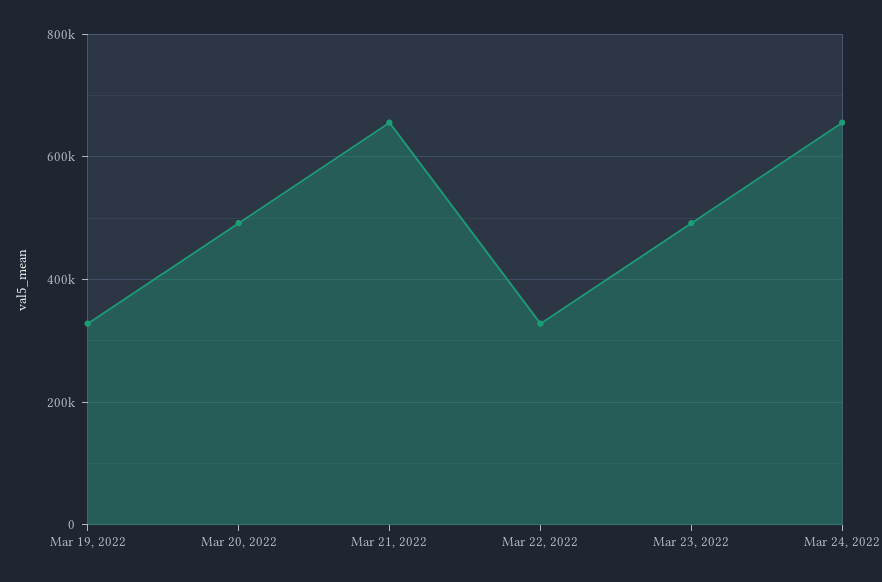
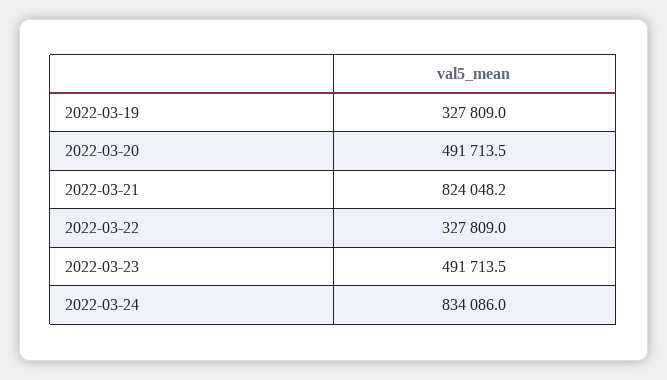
  {
    "Mar 19, 2022": 327809,
    "Mar 20, 2022": 491713.5,
-   "Mar 21, 2022": 660000,
+   "Mar 21, 2022": 824048.2,
    "Mar 22, 2022": 327809,
    "Mar 23, 2022": 491713.5,
-   "Mar 24, 2022": 660000
+   "Mar 24, 2022": 834086
  }

